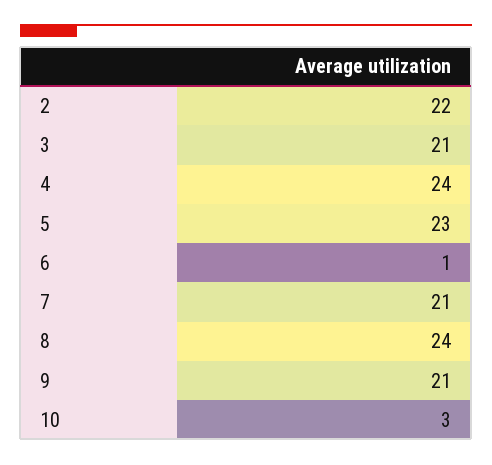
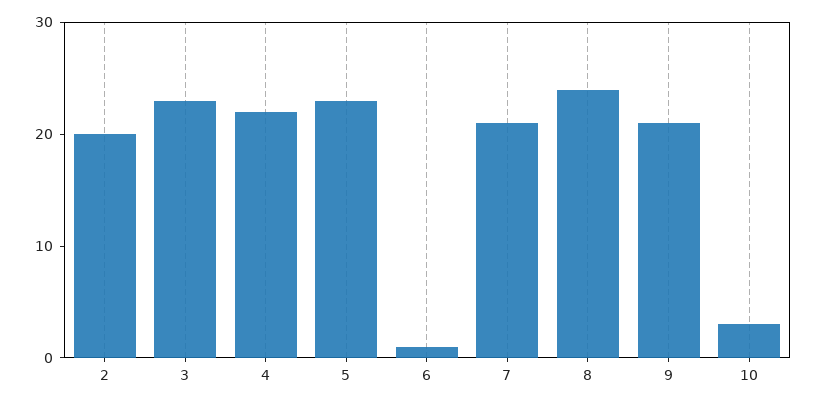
  {
-   "2": 22,
+   "2": 20,
-   "3": 21,
+   "3": 23,
-   "4": 24,
+   "4": 22,
    "5": 23,
    "6": 1,
    "7": 21,
    "8": 24,
    "9": 21,
    "10": 3
  }

